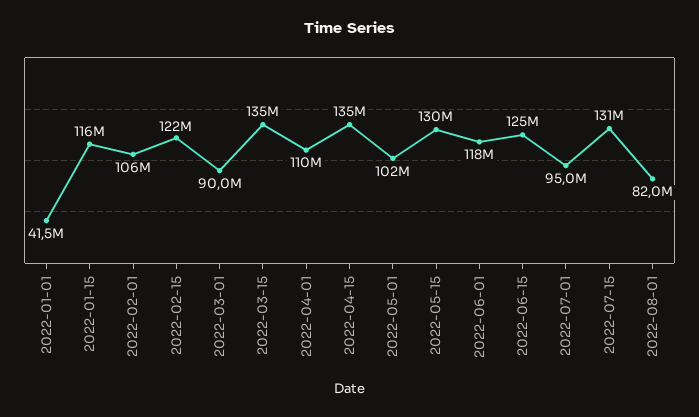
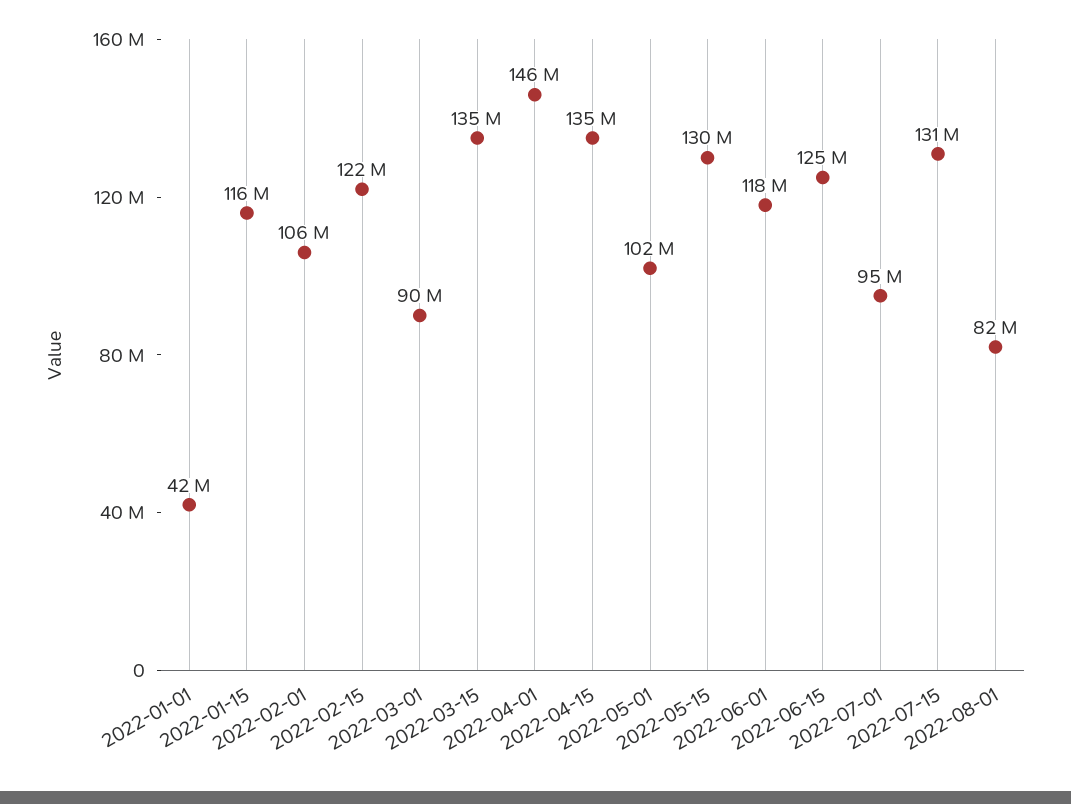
  {
    "2022-01-01": 41500000,
    "2022-01-15": 116000000,
    "2022-02-01": 106000000,
    "2022-02-15": 122000000,
    "2022-03-01": 90000000,
    "2022-03-15": 135000000,
-   "2022-04-01": 110000000,
+   "2022-04-01": 146000000,
    "2022-04-15": 135000000,
    "2022-05-01": 102000000,
    "2022-05-15": 130000000,
    "2022-06-01": 118000000,
    "2022-06-15": 125000000,
    "2022-07-01": 95000000,
    "2022-07-15": 131000000,
    "2022-08-01": 82000000
  }

